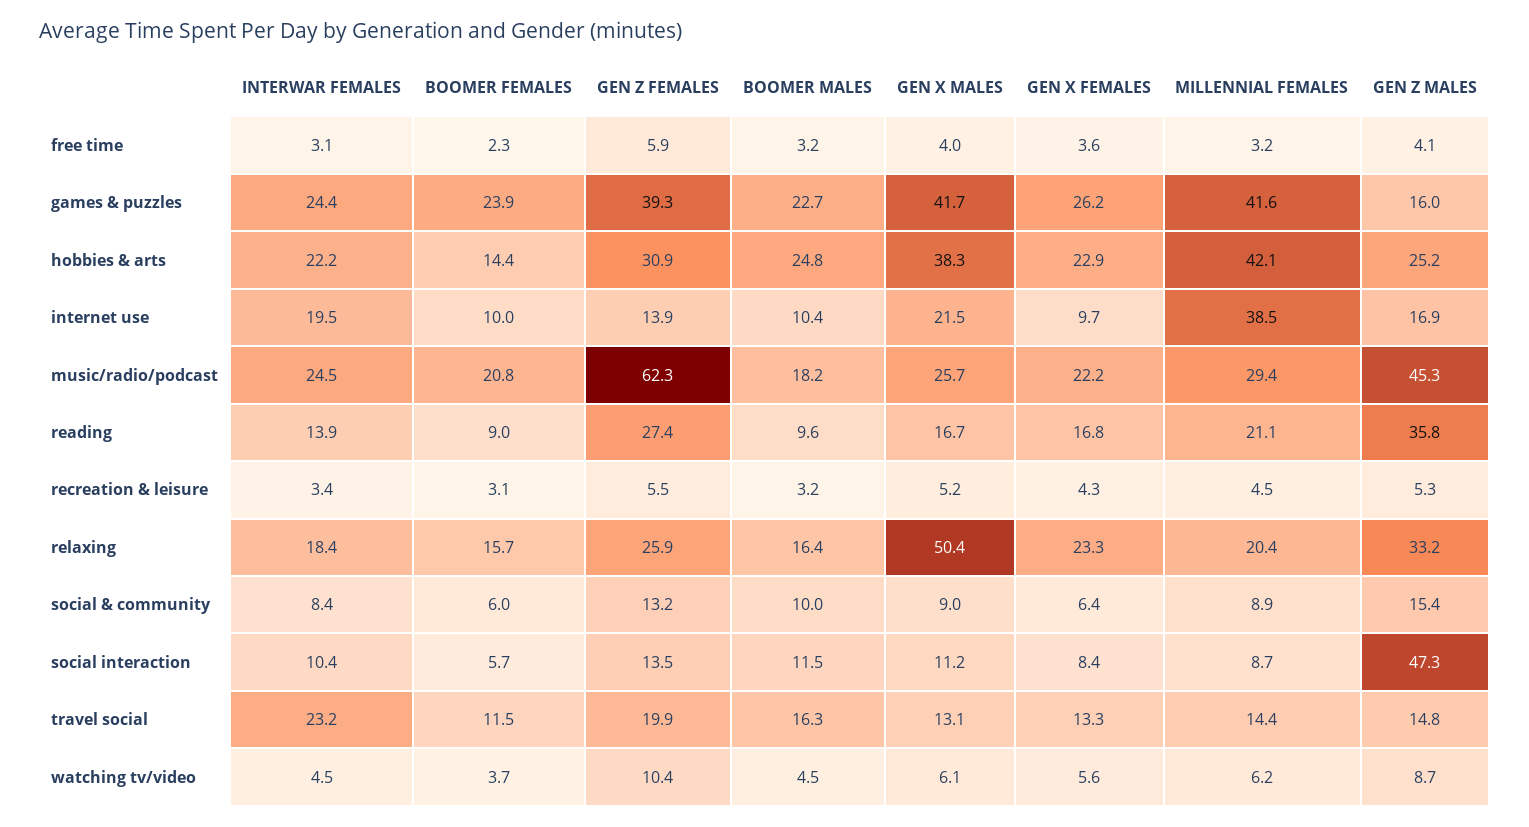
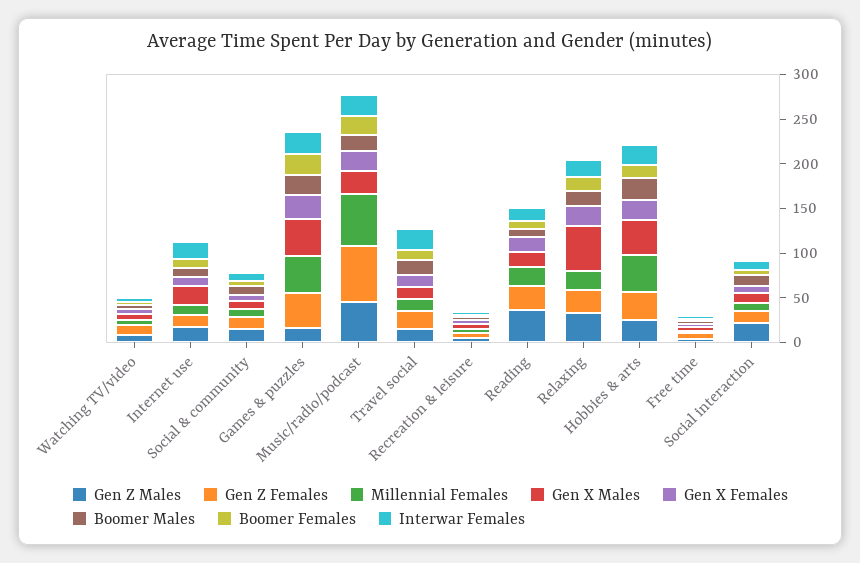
  {
    "INTERWAR FEMALES": {
      "free time": 3.1,
      "games & puzzles": 24.4,
      "hobbies & arts": 22.2,
      "internet use": 19.5,
      "music/radio/podcast": 24.5,
      "reading": 13.9,
      "recreation & leisure": 3.4,
      "relaxing": 18.4,
      "social & community": 8.4,
      "social interaction": 10.4,
      "travel social": 23.2,
      "watching tv/video": 4.5
    },
    "BOOMER FEMALES": {
      "free time": 2.3,
      "games & puzzles": 23.9,
      "hobbies & arts": 14.4,
      "internet use": 10,
      "music/radio/podcast": 20.8,
      "reading": 9,
      "recreation & leisure": 3.1,
      "relaxing": 15.7,
      "social & community": 6,
      "social interaction": 5.7,
      "travel social": 11.5,
      "watching tv/video": 3.7
    },
    "GEN Z FEMALES": {
      "free time": 5.9,
      "games & puzzles": 39.3,
      "hobbies & arts": 30.9,
      "internet use": 13.9,
      "music/radio/podcast": 62.3,
      "reading": 27.4,
      "recreation & leisure": 5.5,
      "relaxing": 25.9,
      "social & community": 13.2,
      "social interaction": 13.5,
      "travel social": 19.9,
      "watching tv/video": 10.4
    },
    "BOOMER MALES": {
      "free time": 3.2,
      "games & puzzles": 22.7,
      "hobbies & arts": 24.8,
      "internet use": 10.4,
      "music/radio/podcast": 18.2,
      "reading": 9.6,
      "recreation & leisure": 3.2,
      "relaxing": 16.4,
      "social & community": 10,
      "social interaction": 11.5,
      "travel social": 16.3,
      "watching tv/video": 4.5
    },
    "GEN X MALES": {
      "free time": 4,
      "games & puzzles": 41.7,
      "hobbies & arts": 38.3,
      "internet use": 21.5,
      "music/radio/podcast": 25.7,
      "reading": 16.7,
      "recreation & leisure": 5.2,
      "relaxing": 50.4,
      "social & community": 9,
      "social interaction": 11.2,
      "travel social": 13.1,
      "watching tv/video": 6.1
    },
    "GEN X FEMALES": {
      "free time": 3.6,
      "games & puzzles": 26.2,
      "hobbies & arts": 22.9,
      "internet use": 9.7,
      "music/radio/podcast": 22.2,
      "reading": 16.8,
      "recreation & leisure": 4.3,
      "relaxing": 23.3,
      "social & community": 6.4,
      "social interaction": 8.4,
      "travel social": 13.3,
      "watching tv/video": 5.6
    },
    "MILLENNIAL FEMALES": {
      "free time": 3.2,
      "games & puzzles": 41.6,
      "hobbies & arts": 42.1,
-     "internet use": 38.5,
+     "internet use": 10,
-     "music/radio/podcast": 29.4,
+     "music/radio/podcast": 60,
      "reading": 21.1,
      "recreation & leisure": 4.5,
      "relaxing": 20.4,
      "social & community": 8.9,
      "social interaction": 8.7,
      "travel social": 14.4,
      "watching tv/video": 6.2
    },
    "GEN Z MALES": {
      "free time": 4.1,
      "games & puzzles": 16,
      "hobbies & arts": 25.2,
      "internet use": 16.9,
      "music/radio/podcast": 45.3,
      "reading": 35.8,
      "recreation & leisure": 5.3,
      "relaxing": 33.2,
      "social & community": 15.4,
-     "social interaction": 47.3,
+     "social interaction": 20,
      "travel social": 14.8,
      "watching tv/video": 8.7
    }
  }

